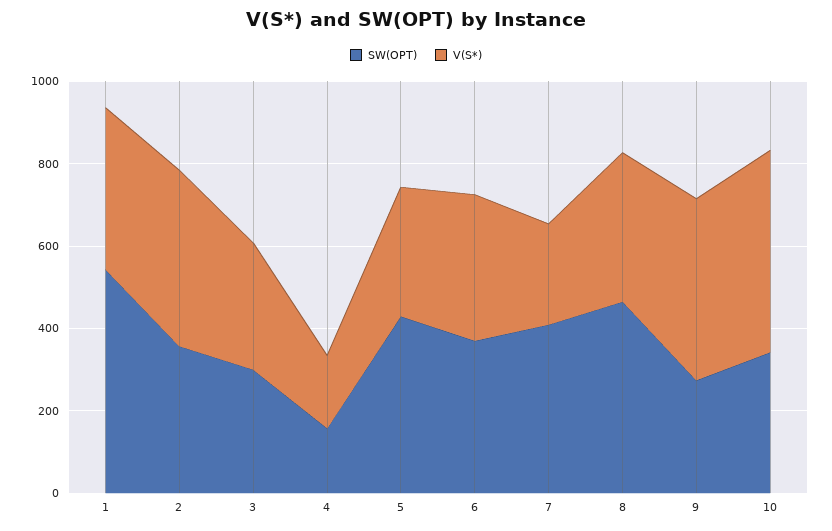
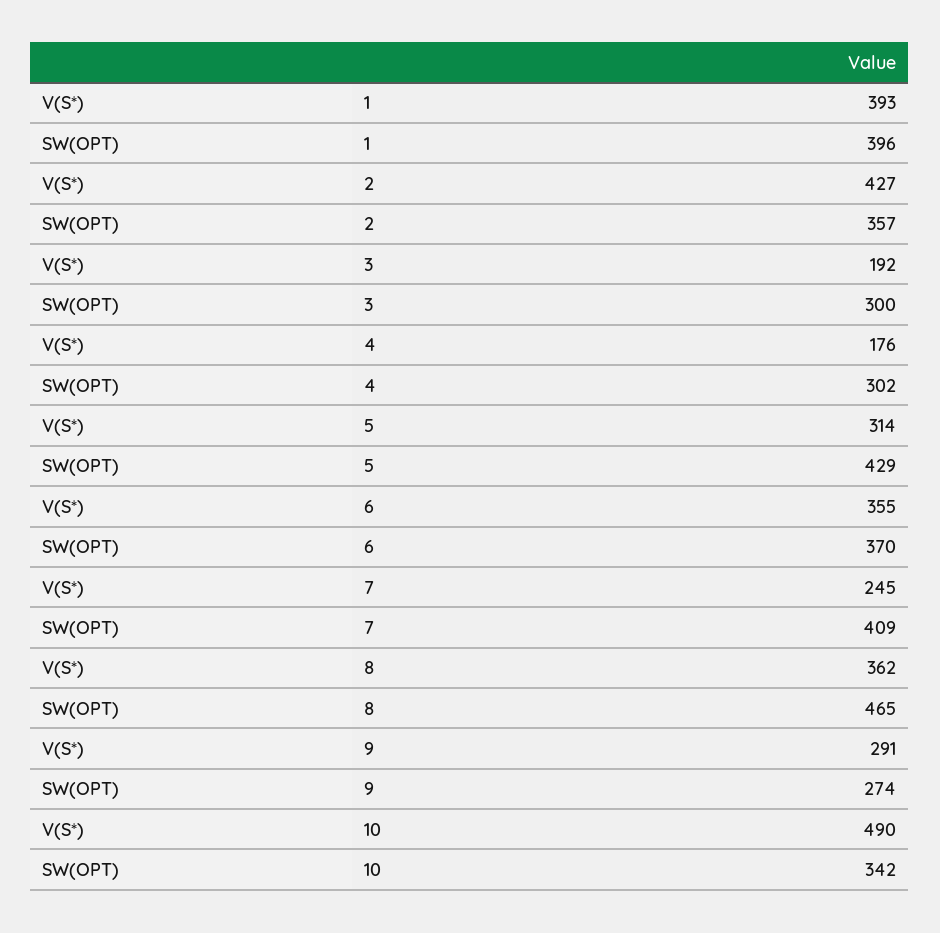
  {
    "SW(OPT)": {
-     "1": 550,
+     "1": 396,
      "2": 357,
      "3": 300,
-     "4": 150,
+     "4": 302,
      "5": 429,
      "6": 370,
      "7": 409,
      "8": 465,
      "9": 274,
      "10": 342
    },
    "V(S*)": {
      "1": 393,
      "2": 427,
-     "3": 300,
+     "3": 192,
      "4": 176,
      "5": 314,
      "6": 355,
      "7": 245,
      "8": 362,
-     "9": 450,
+     "9": 291,
      "10": 490
    }
  }

